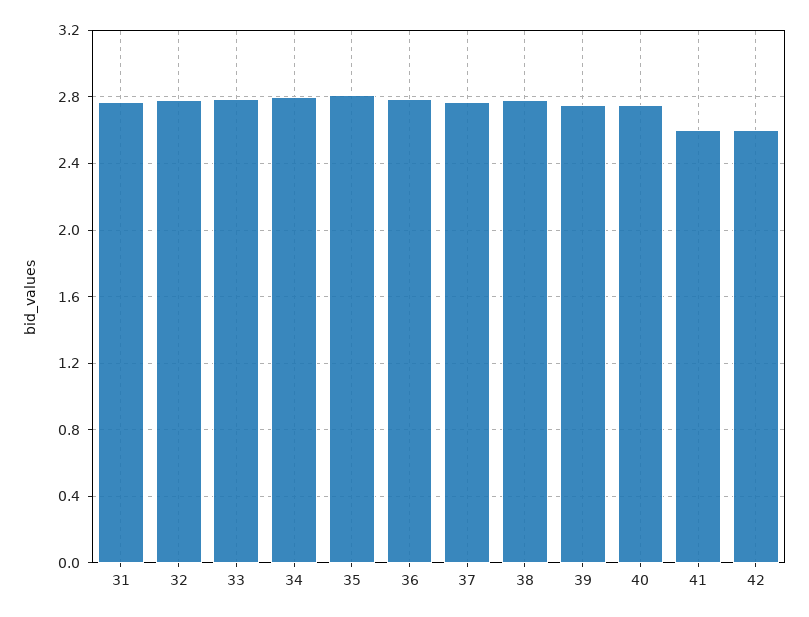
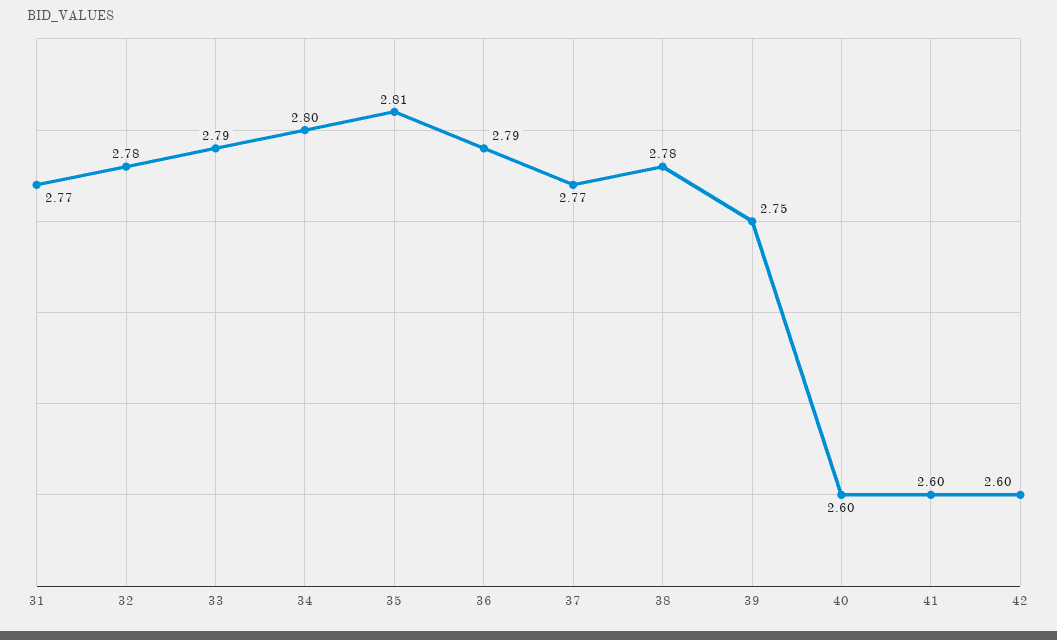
  {
    "31": 2.77,
    "32": 2.78,
    "33": 2.79,
    "34": 2.8,
    "35": 2.81,
    "36": 2.79,
    "37": 2.77,
    "38": 2.78,
    "39": 2.75,
-   "40": 2.75,
+   "40": 2.6,
    "41": 2.6,
    "42": 2.6
  }

